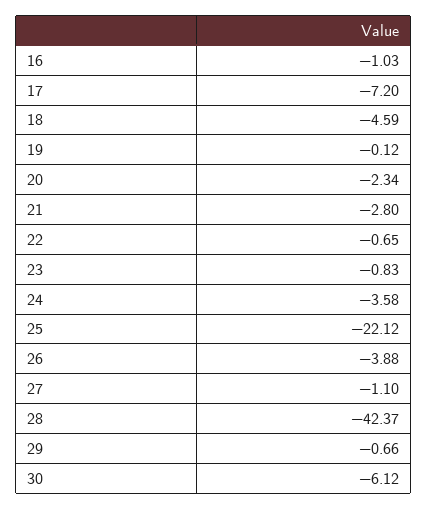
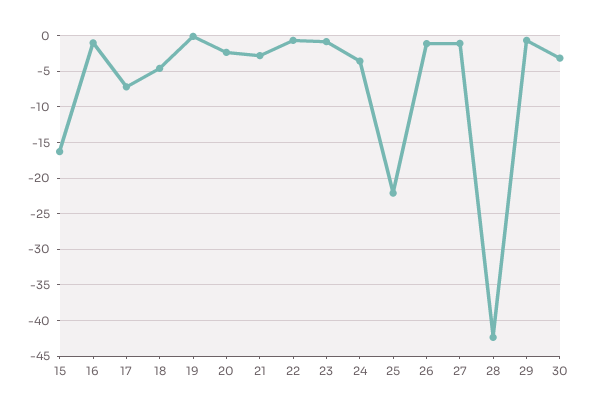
  {
    "16": -1.03,
    "17": -7.2,
    "18": -4.59,
    "19": -0.12,
    "20": -2.34,
    "21": -2.8,
    "22": -0.65,
    "23": -0.83,
    "24": -3.58,
    "25": -22.12,
-   "26": -3.88,
+   "26": -1,
    "27": -1.1,
    "28": -42.37,
    "29": -0.66,
-   "30": -6.12
+   "30": -3,
+   "15": -16
  }

